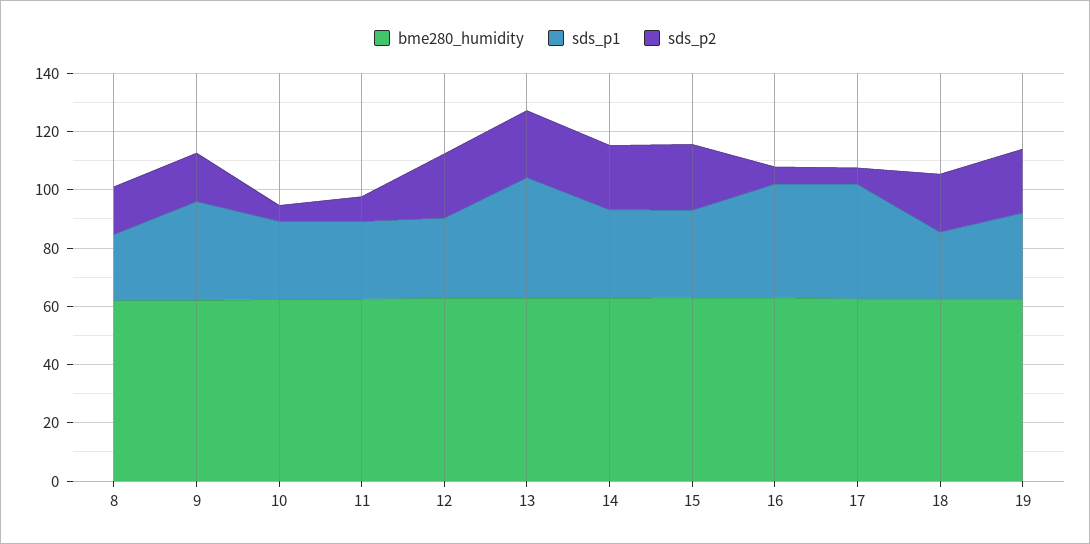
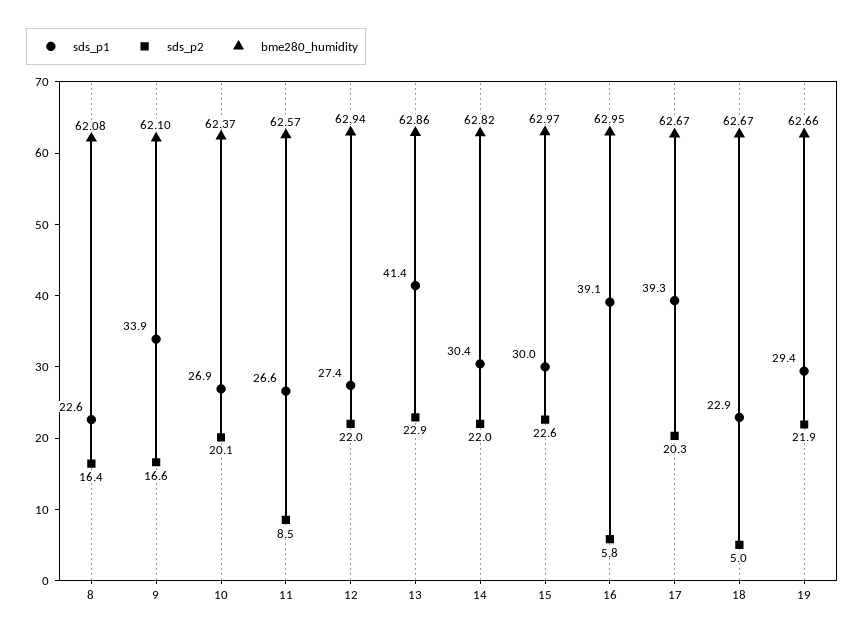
  {
    "bme280_humidity": {
      "8": 62.08,
      "9": 62.1,
      "10": 62.37,
      "11": 62.57,
      "12": 62.94,
      "13": 62.86,
      "14": 62.82,
      "15": 62.97,
      "16": 62.95,
      "17": 62.67,
      "18": 62.67,
      "19": 62.66
    },
    "sds_p1": {
      "8": 22.6,
      "9": 33.9,
      "10": 26.9,
      "11": 26.6,
      "12": 27.4,
      "13": 41.4,
      "14": 30.4,
      "15": 30,
      "16": 39.1,
      "17": 39.3,
      "18": 22.9,
      "19": 29.4
    },
    "sds_p2": {
      "8": 16.4,
      "9": 16.6,
-     "10": 5,
+     "10": 20.1,
      "11": 8.5,
      "12": 22,
      "13": 22.9,
      "14": 22,
      "15": 22.6,
      "16": 5.8,
-     "17": 5,
+     "17": 20.3,
-     "18": 20,
+     "18": 5,
      "19": 21.9
    }
  }

